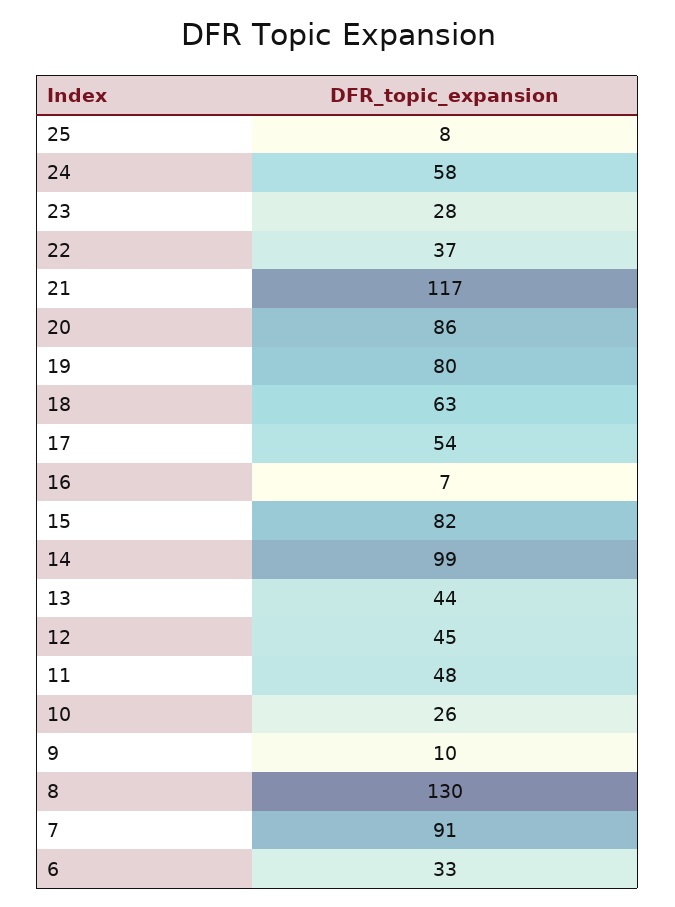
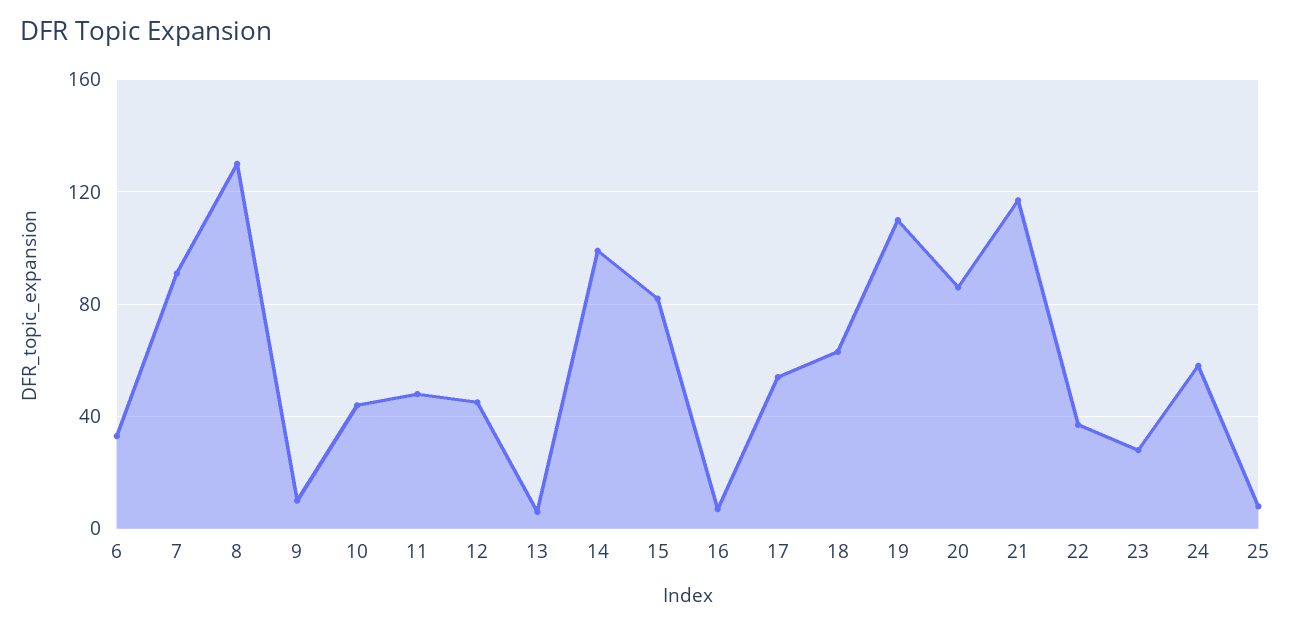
  {
    "25": 8,
    "24": 58,
    "23": 28,
    "22": 37,
    "21": 117,
    "20": 86,
-   "19": 80,
+   "19": 110,
    "18": 63,
    "17": 54,
    "16": 7,
    "15": 82,
    "14": 99,
-   "13": 44,
+   "13": 5,
    "12": 45,
    "11": 48,
-   "10": 26,
+   "10": 45,
    "9": 10,
    "8": 130,
    "7": 91,
    "6": 33
  }

